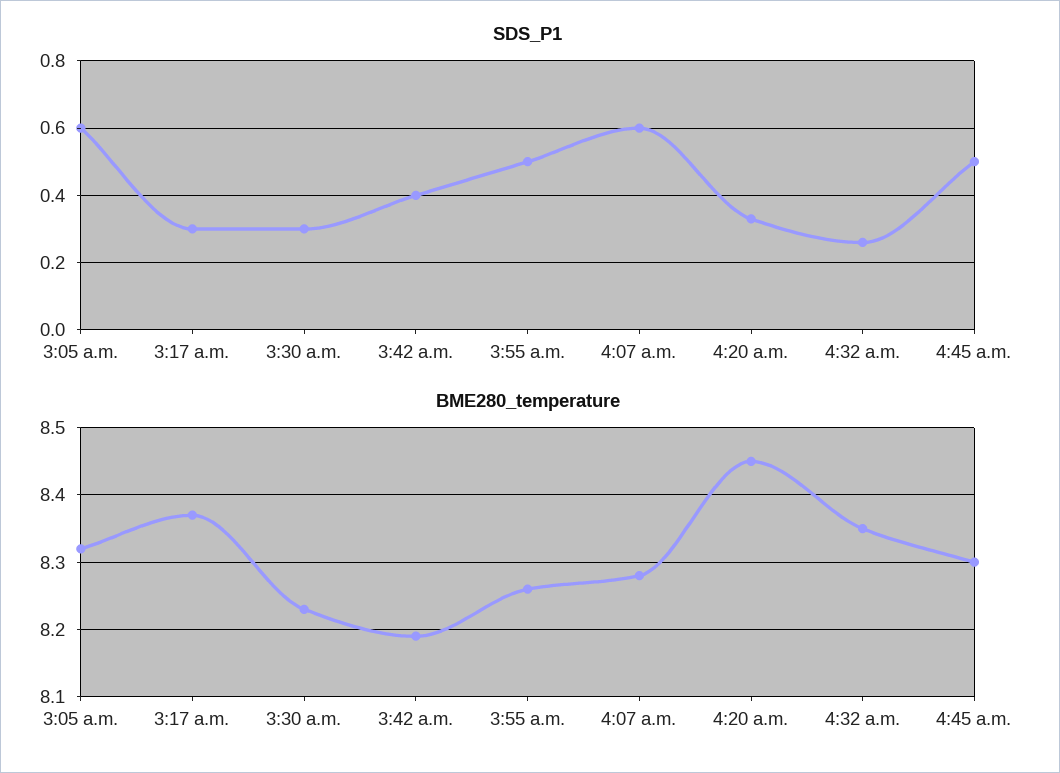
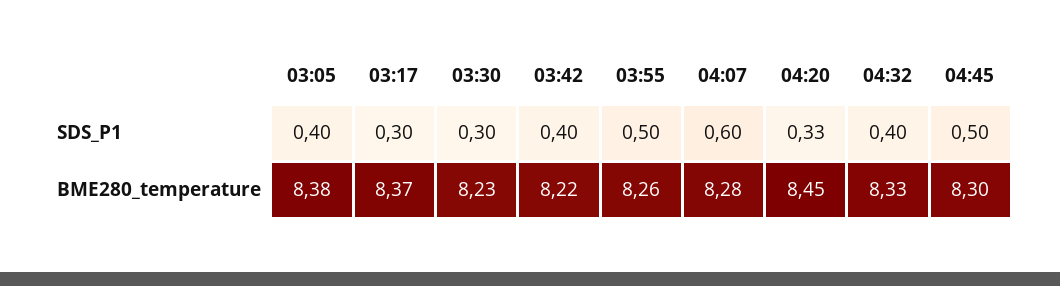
  {
    "SDS_P1": {
-     "3:05 a.m.": 0.6,
+     "3:05 a.m.": 0.4,
      "3:17 a.m.": 0.3,
      "3:30 a.m.": 0.3,
      "3:42 a.m.": 0.4,
      "3:55 a.m.": 0.5,
      "4:07 a.m.": 0.6,
      "4:20 a.m.": 0.33,
-     "4:32 a.m.": 0.25,
+     "4:32 a.m.": 0.4,
      "4:45 a.m.": 0.5
    },
    "BME280_temperature": {
-     "3:05 a.m.": 8.32,
+     "3:05 a.m.": 8.38,
      "3:17 a.m.": 8.37,
      "3:30 a.m.": 8.23,
-     "3:42 a.m.": 8.19,
+     "3:42 a.m.": 8.22,
      "3:55 a.m.": 8.26,
      "4:07 a.m.": 8.28,
      "4:20 a.m.": 8.45,
-     "4:32 a.m.": 8.35,
+     "4:32 a.m.": 8.33,
      "4:45 a.m.": 8.3
    }
  }

